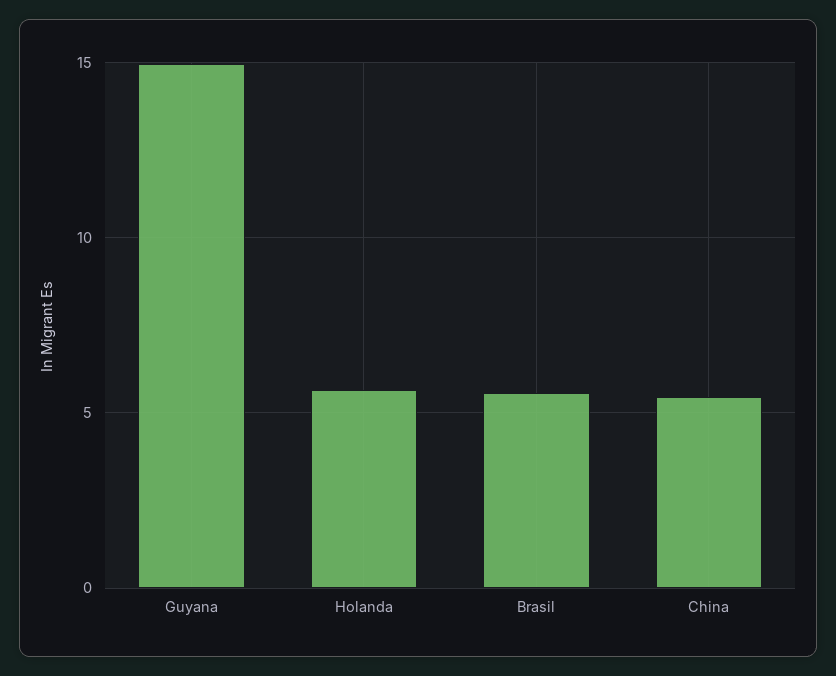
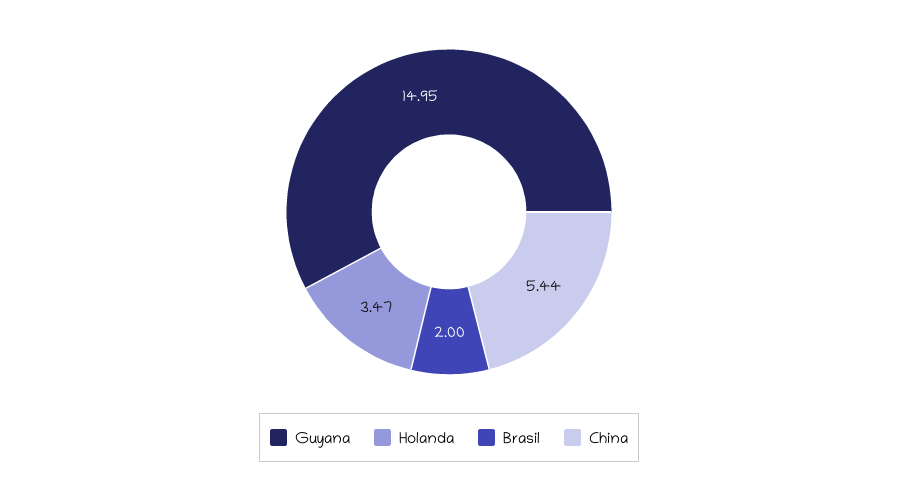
  {
    "Guyana": 14.95,
-   "Holanda": 5.5,
+   "Holanda": 3.47,
-   "Brasil": 5.5,
+   "Brasil": 2,
    "China": 5.44
  }

